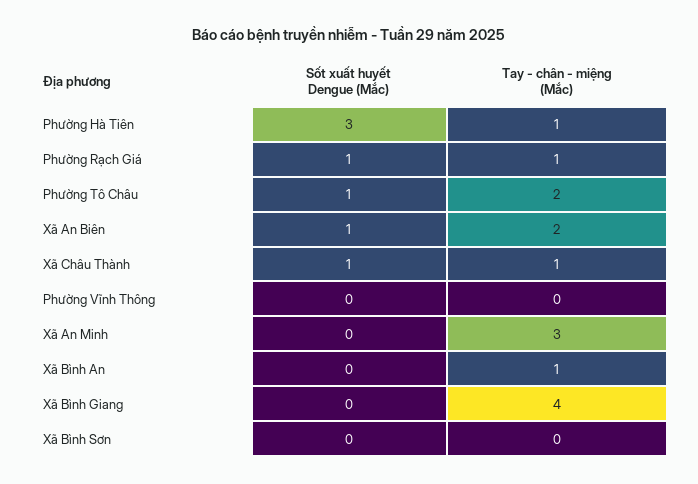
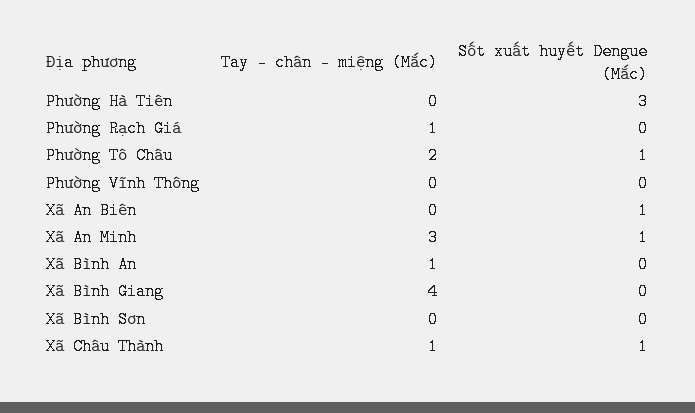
  {
    "Sốt xuất huyết Dengue (Mắc)": {
      "Phường Hà Tiên": 3,
-     "Phường Rạch Giá": 1,
+     "Phường Rạch Giá": 0,
      "Phường Tô Châu": 1,
      "Xã An Biên": 1,
      "Xã Châu Thành": 1,
      "Phường Vĩnh Thông": 0,
-     "Xã An Minh": 0,
+     "Xã An Minh": 1,
      "Xã Bình An": 0,
      "Xã Bình Giang": 0,
      "Xã Bình Sơn": 0
    },
    "Tay - chân - miệng (Mắc)": {
-     "Phường Hà Tiên": 1,
+     "Phường Hà Tiên": 0,
      "Phường Rạch Giá": 1,
      "Phường Tô Châu": 2,
-     "Xã An Biên": 2,
+     "Xã An Biên": 0,
      "Xã Châu Thành": 1,
      "Phường Vĩnh Thông": 0,
      "Xã An Minh": 3,
      "Xã Bình An": 1,
      "Xã Bình Giang": 4,
      "Xã Bình Sơn": 0
    }
  }

